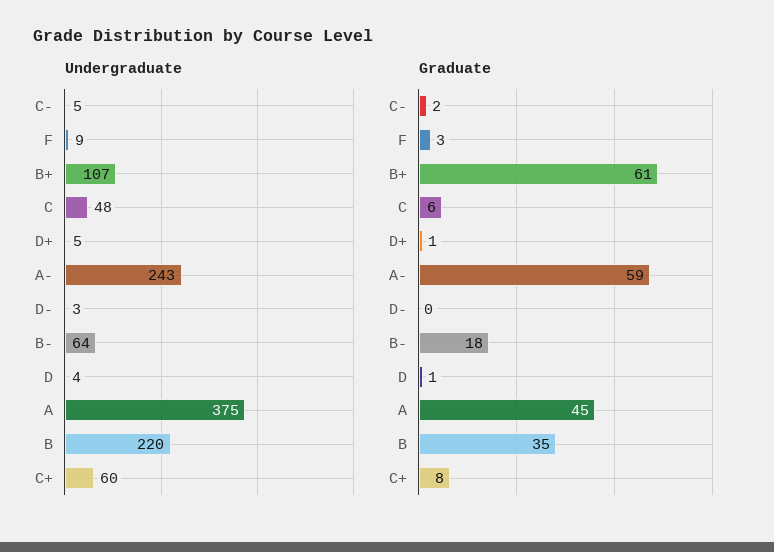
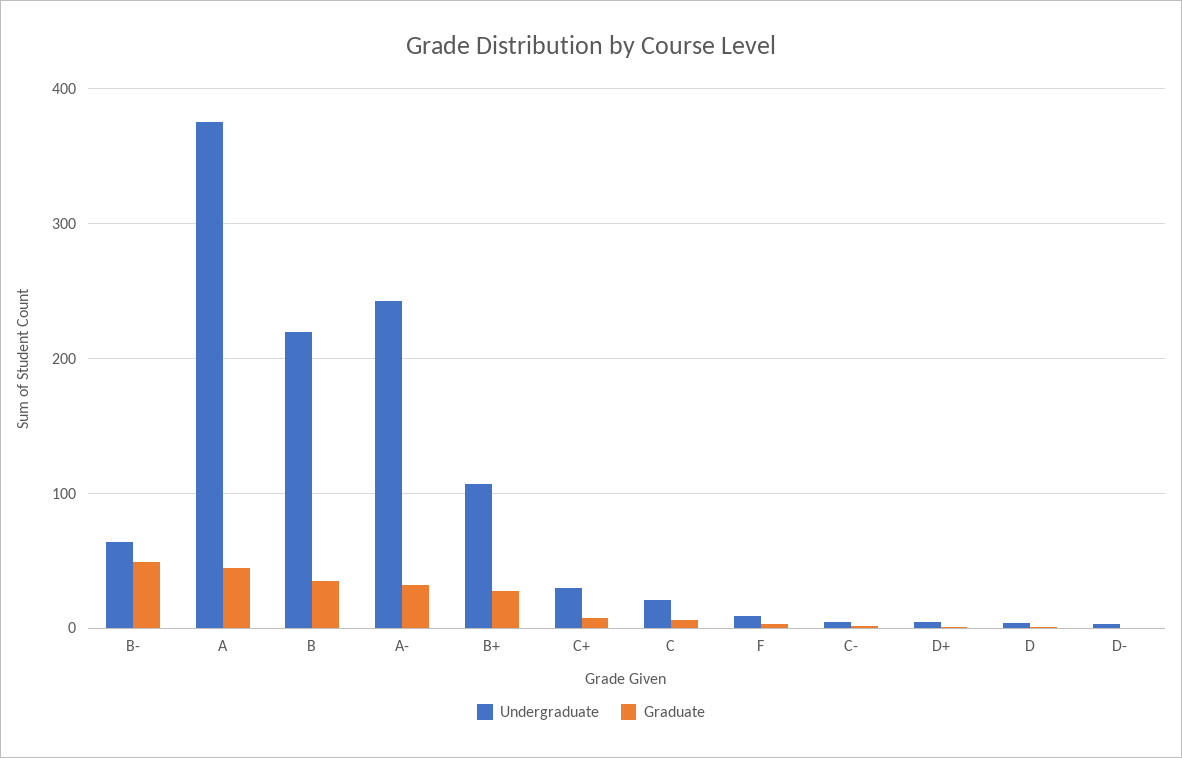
  {
    "Undergraduate": {
      "C-": 5,
      "F": 9,
      "B+": 107,
-     "C": 48,
+     "C": 20,
      "D+": 5,
      "A-": 243,
      "D-": 3,
      "B-": 64,
      "D": 4,
      "A": 375,
      "B": 220,
-     "C+": 60
+     "C+": 30
    },
    "Graduate": {
      "C-": 2,
      "F": 3,
-     "B+": 61,
+     "B+": 30,
      "C": 6,
      "D+": 1,
-     "A-": 59,
+     "A-": 30,
      "D-": 0,
-     "B-": 18,
+     "B-": 50,
      "D": 1,
      "A": 45,
      "B": 35,
      "C+": 8
    }
  }

